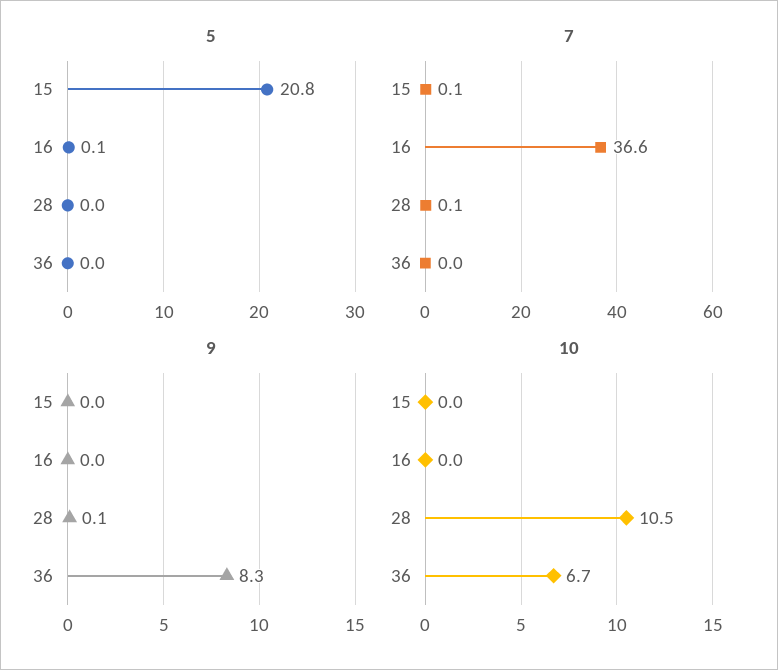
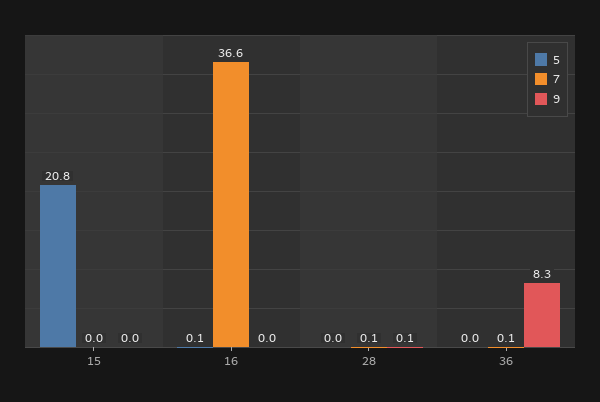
  {
    "5": {
      "15": 20.8,
      "16": 0.1,
      "28": 0,
      "36": 0
    },
    "7": {
-     "15": 0.1,
+     "15": 0,
      "16": 36.6,
      "28": 0.1,
-     "36": 0
+     "36": 0.1
    },
    "9": {
      "15": 0,
      "16": 0,
      "28": 0.1,
      "36": 8.3
-   },
+   }
-   "10": {
-     "15": 0,
-     "16": 0,
-     "28": 10.5,
-     "36": 6.7
-   }
  }

